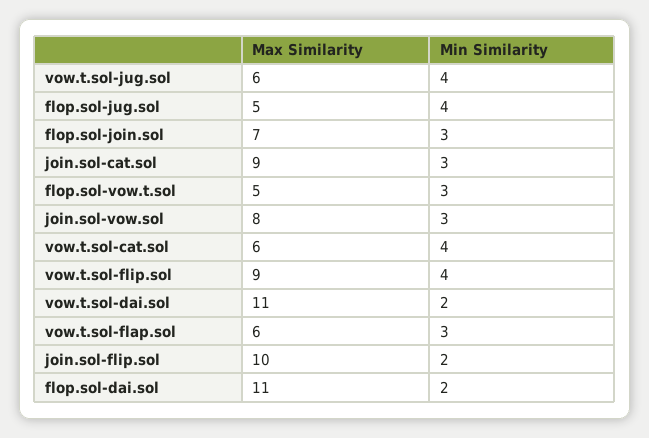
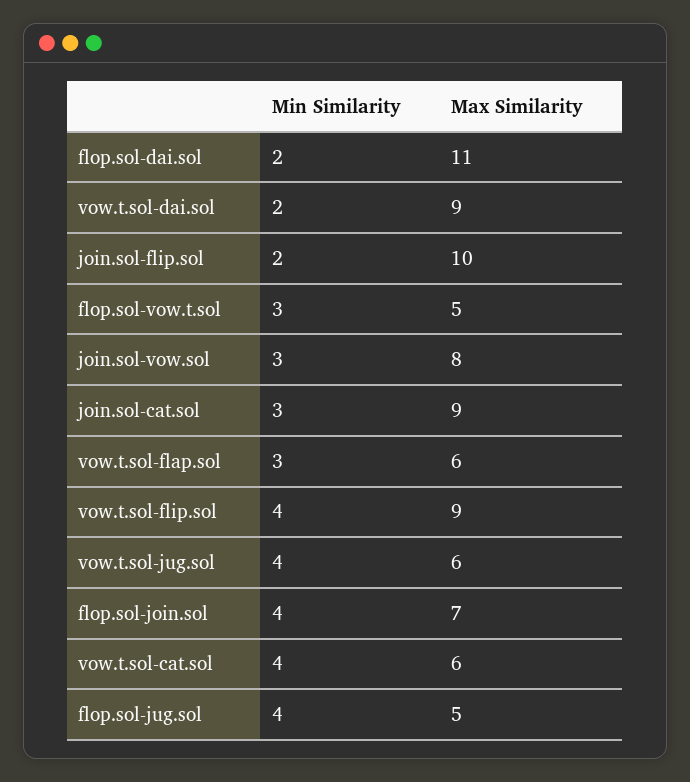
  {
    "Max Similarity": {
      "vow.t.sol-jug.sol": 6,
      "flop.sol-jug.sol": 5,
      "flop.sol-join.sol": 7,
      "join.sol-cat.sol": 9,
      "flop.sol-vow.t.sol": 5,
      "join.sol-vow.sol": 8,
      "vow.t.sol-cat.sol": 6,
      "vow.t.sol-flip.sol": 9,
-     "vow.t.sol-dai.sol": 11,
+     "vow.t.sol-dai.sol": 9,
      "vow.t.sol-flap.sol": 6,
      "join.sol-flip.sol": 10,
      "flop.sol-dai.sol": 11
    },
    "Min Similarity": {
      "vow.t.sol-jug.sol": 4,
      "flop.sol-jug.sol": 4,
-     "flop.sol-join.sol": 3,
+     "flop.sol-join.sol": 4,
      "join.sol-cat.sol": 3,
      "flop.sol-vow.t.sol": 3,
      "join.sol-vow.sol": 3,
      "vow.t.sol-cat.sol": 4,
      "vow.t.sol-flip.sol": 4,
      "vow.t.sol-dai.sol": 2,
      "vow.t.sol-flap.sol": 3,
      "join.sol-flip.sol": 2,
      "flop.sol-dai.sol": 2
    }
  }

